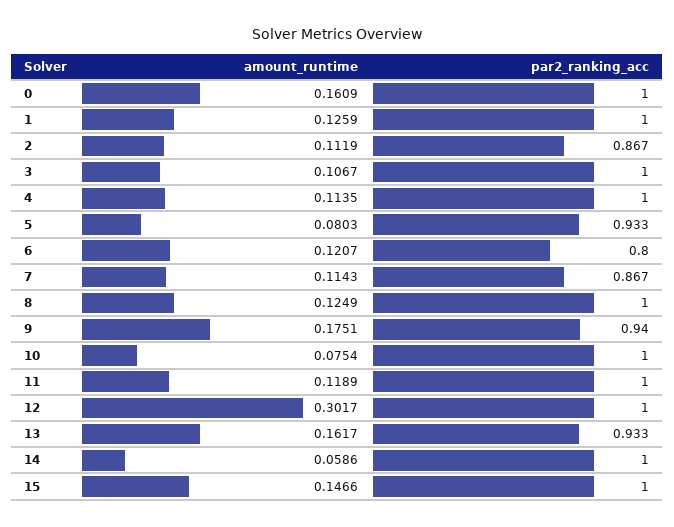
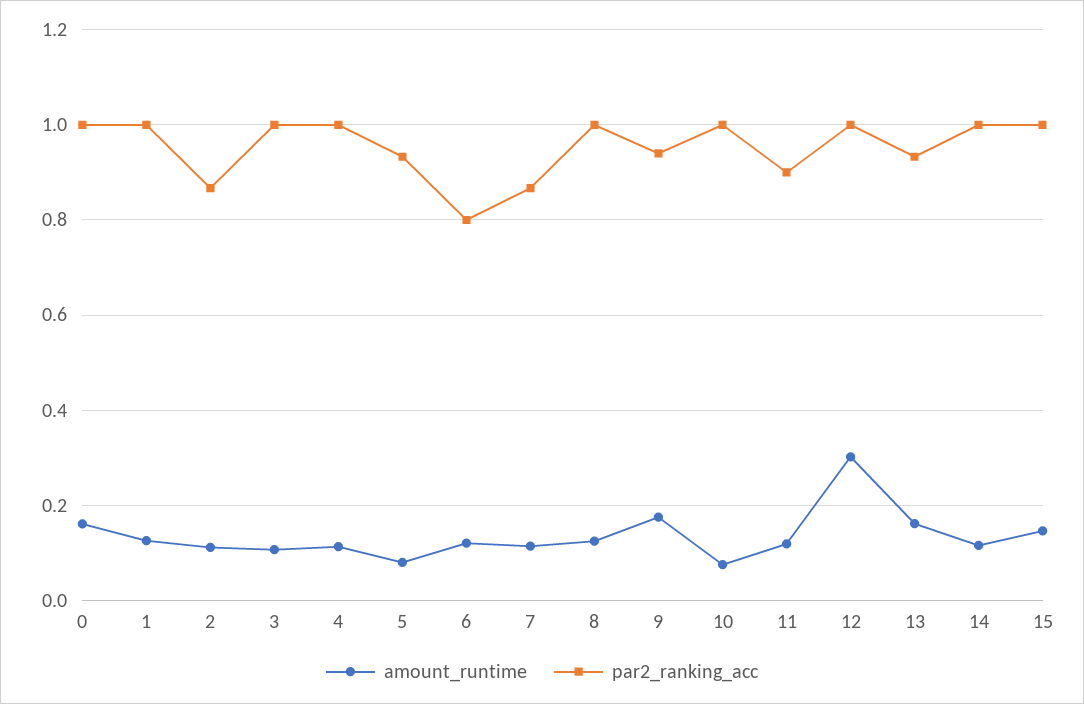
  {
    "amount_runtime": {
      "0": 0.1609,
      "1": 0.1259,
      "2": 0.1119,
      "3": 0.1067,
      "4": 0.1135,
      "5": 0.0803,
      "6": 0.1207,
      "7": 0.1143,
      "8": 0.1249,
      "9": 0.1751,
      "10": 0.0754,
      "11": 0.1189,
      "12": 0.3017,
      "13": 0.1617,
-     "14": 0.0586,
+     "14": 0.12,
      "15": 0.1466
    },
    "par2_ranking_acc": {
      "0": 1,
      "1": 1,
      "2": 0.867,
      "3": 1,
      "4": 1,
      "5": 0.933,
      "6": 0.8,
      "7": 0.867,
      "8": 1,
      "9": 0.94,
      "10": 1,
-     "11": 1,
+     "11": 0.9,
      "12": 1,
      "13": 0.933,
      "14": 1,
      "15": 1
    }
  }

